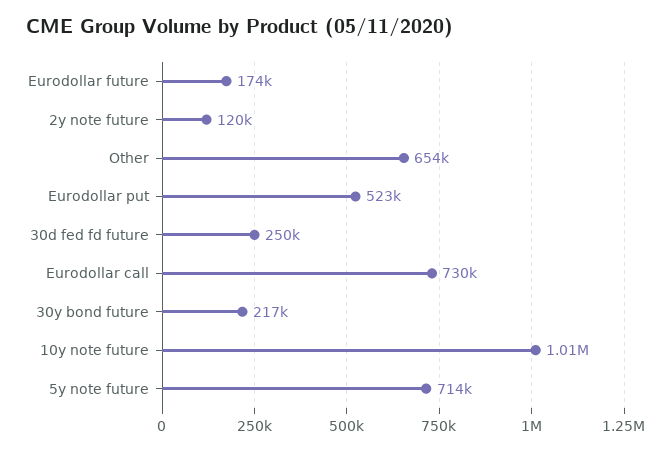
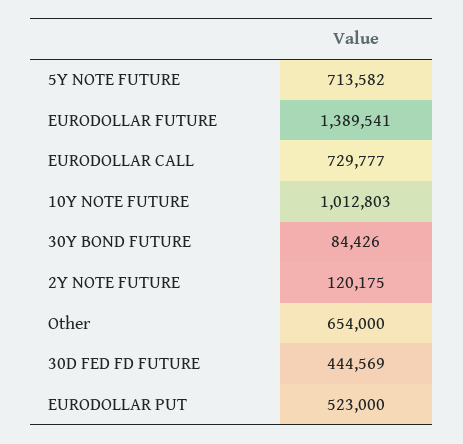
  {
-   "Eurodollar future": 174000,
+   "Eurodollar future": 1389541,
    "2y note future": 120175,
    "Other": 654000,
    "Eurodollar put": 523000,
-   "30d fed fd future": 250000,
+   "30d fed fd future": 444569,
    "Eurodollar call": 729777,
-   "30y bond future": 217000,
+   "30y bond future": 84426,
    "10y note future": 1012803,
    "5y note future": 713582
  }

